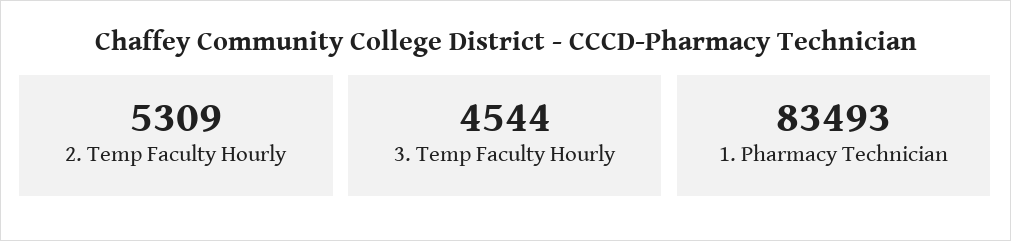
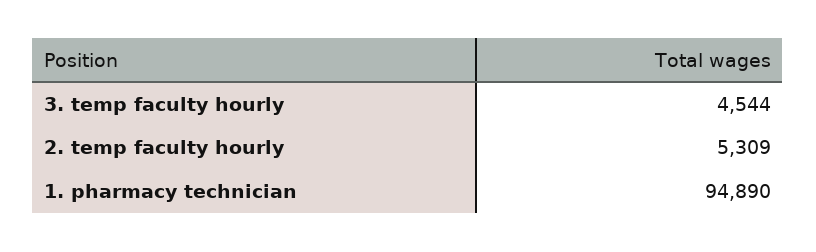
  {
    "2. Temp Faculty Hourly": 5309,
    "3. Temp Faculty Hourly": 4544,
-   "1. Pharmacy Technician": 83493
+   "1. Pharmacy Technician": 94890
  }

